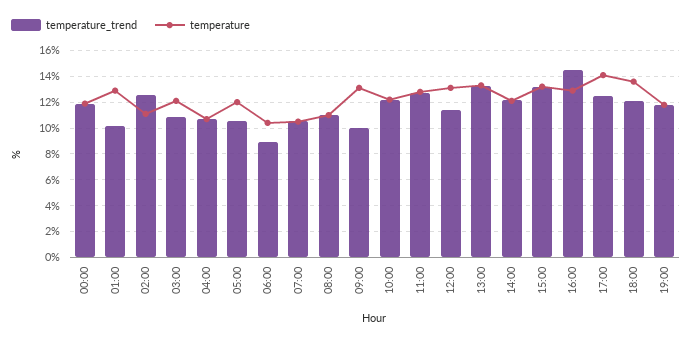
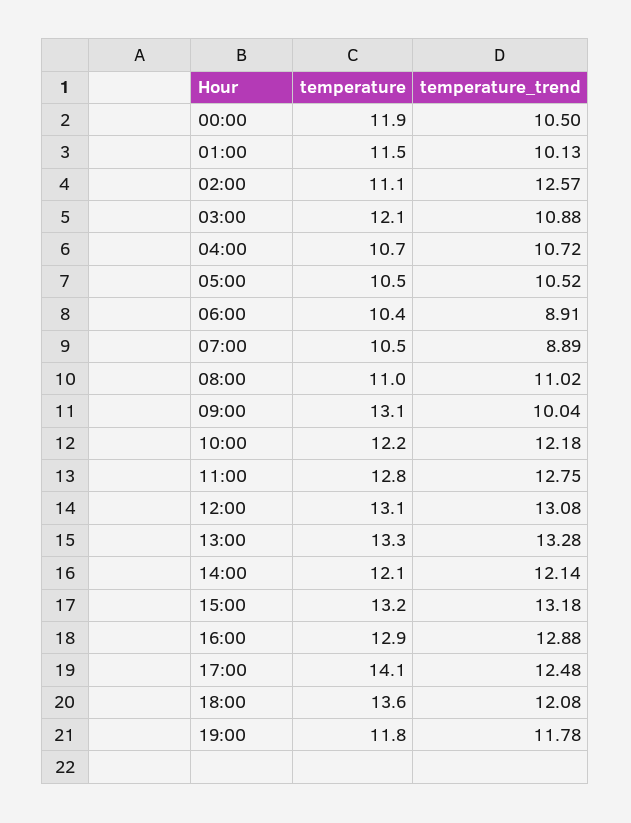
  {
    "temperature_trend": {
-     "00:00": 12,
+     "00:00": 10.5,
      "01:00": 10.13,
      "02:00": 12.57,
      "03:00": 10.88,
      "04:00": 10.72,
      "05:00": 10.52,
      "06:00": 8.91,
-     "07:00": 10.5,
+     "07:00": 8.89,
      "08:00": 11.02,
      "09:00": 10.04,
      "10:00": 12.18,
      "11:00": 12.75,
-     "12:00": 11.5,
+     "12:00": 13.08,
      "13:00": 13.28,
      "14:00": 12.14,
      "15:00": 13.18,
-     "16:00": 14.5,
+     "16:00": 12.88,
      "17:00": 12.48,
      "18:00": 12.08,
      "19:00": 11.78
    },
    "temperature": {
      "00:00": 11.9,
-     "01:00": 13,
+     "01:00": 11.5,
      "02:00": 11.1,
      "03:00": 12.1,
      "04:00": 10.7,
-     "05:00": 12,
+     "05:00": 10.5,
      "06:00": 10.4,
      "07:00": 10.5,
      "08:00": 11,
      "09:00": 13.1,
      "10:00": 12.2,
      "11:00": 12.8,
      "12:00": 13.1,
      "13:00": 13.3,
      "14:00": 12.1,
      "15:00": 13.2,
      "16:00": 12.9,
      "17:00": 14.1,
      "18:00": 13.6,
      "19:00": 11.8
    }
  }

